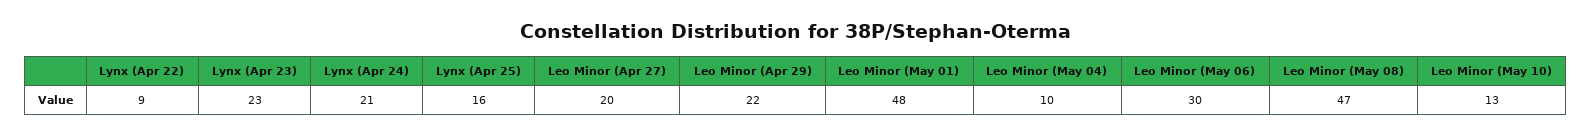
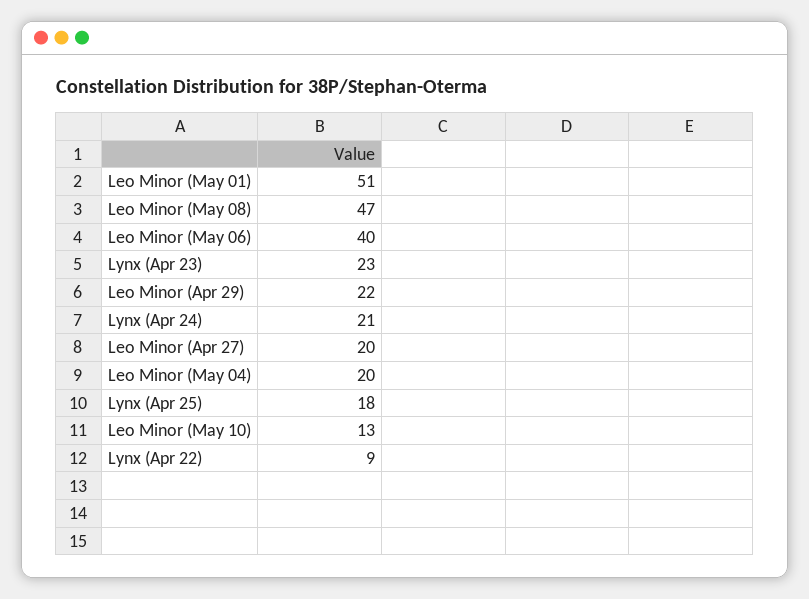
  {
    "Lynx (Apr 22)": 9,
    "Lynx (Apr 23)": 23,
    "Lynx (Apr 24)": 21,
-   "Lynx (Apr 25)": 16,
+   "Lynx (Apr 25)": 18,
    "Leo Minor (Apr 27)": 20,
    "Leo Minor (Apr 29)": 22,
-   "Leo Minor (May 01)": 48,
+   "Leo Minor (May 01)": 51,
-   "Leo Minor (May 04)": 10,
+   "Leo Minor (May 04)": 20,
-   "Leo Minor (May 06)": 30,
+   "Leo Minor (May 06)": 40,
    "Leo Minor (May 08)": 47,
    "Leo Minor (May 10)": 13
  }

